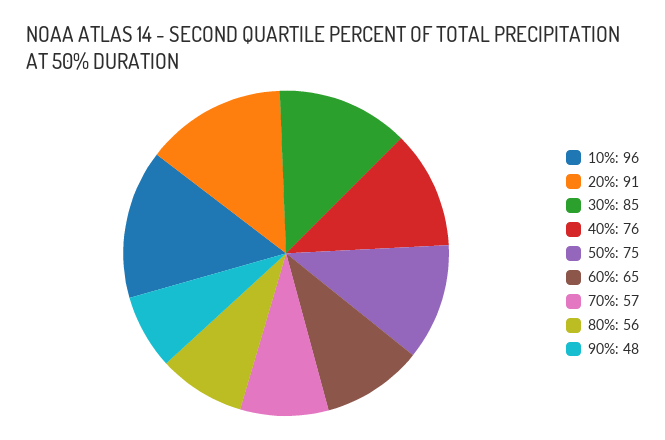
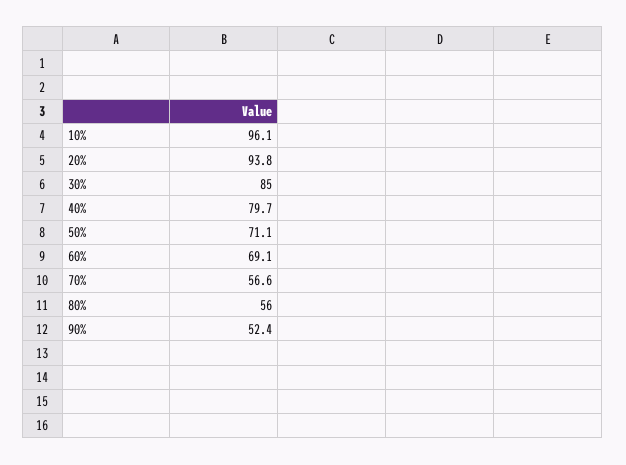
  {
    "10%": 96.1,
-   "20%": 91,
+   "20%": 93.8,
    "30%": 85,
-   "40%": 76,
+   "40%": 79.7,
-   "50%": 75,
+   "50%": 71.1,
-   "60%": 65,
+   "60%": 69.1,
    "70%": 56.6,
    "80%": 56,
-   "90%": 48
+   "90%": 52.4
  }

